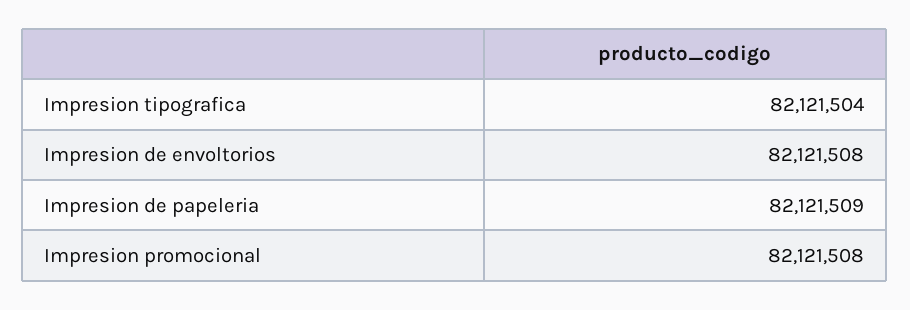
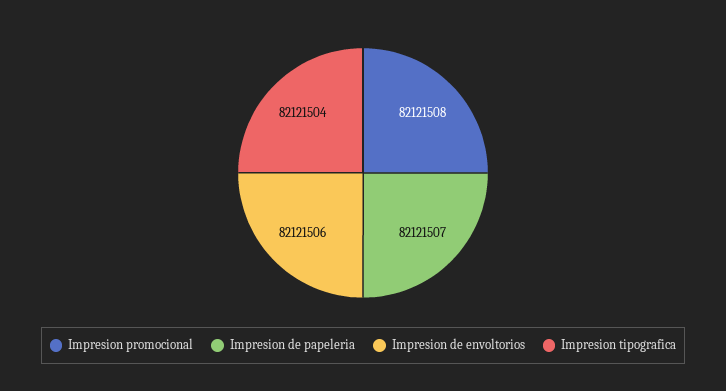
  {
    "Impresion tipografica": 82121504,
-   "Impresion de envoltorios": 82121508,
+   "Impresion de envoltorios": 82121506,
-   "Impresion de papeleria": 82121509,
+   "Impresion de papeleria": 82121507,
    "Impresion promocional": 82121508
  }

